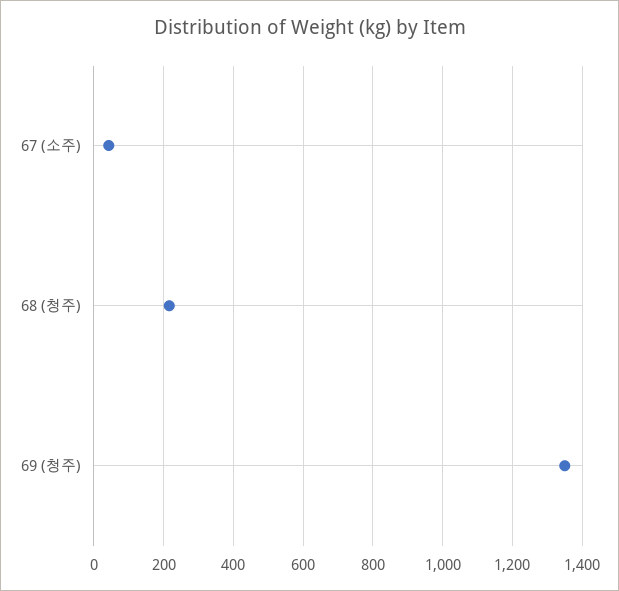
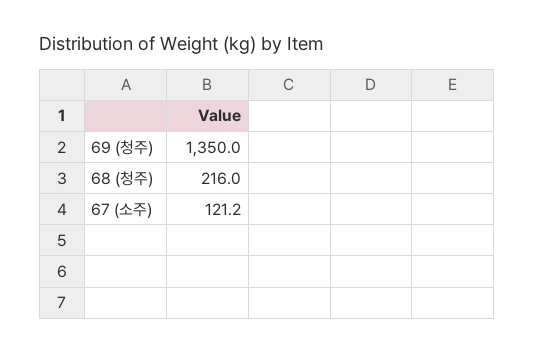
  {
-   "67 (소주)": 40,
+   "67 (소주)": 121.2,
    "68 (청주)": 216,
    "69 (청주)": 1350
  }

